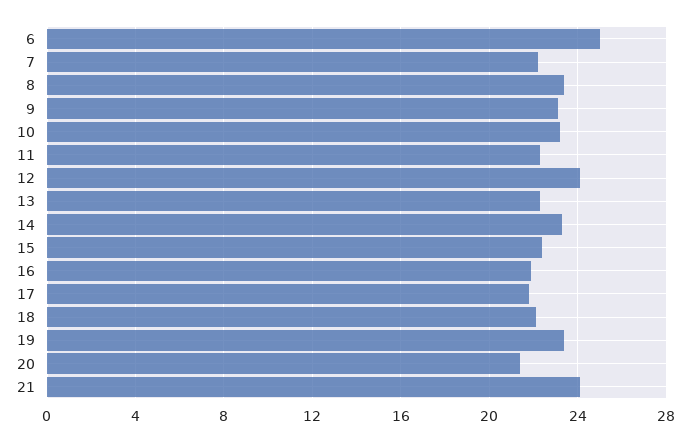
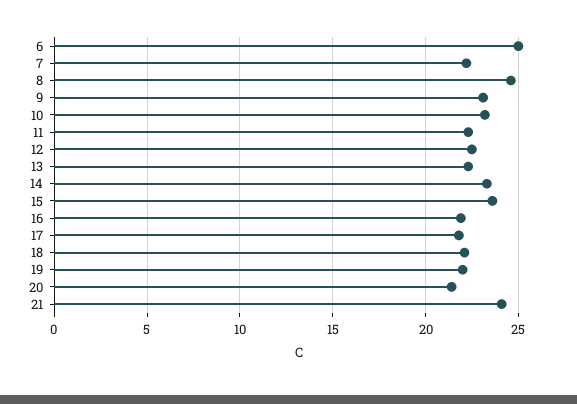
  {
    "6": 25,
    "7": 22,
-   "8": 23.5,
+   "8": 24.5,
    "9": 23,
    "10": 23,
    "11": 22.5,
-   "12": 24,
+   "12": 22.5,
    "13": 22.5,
    "14": 23.5,
-   "15": 22.5,
+   "15": 23.5,
    "16": 22,
    "17": 22,
    "18": 22,
-   "19": 23.5,
+   "19": 22,
    "20": 21.5,
    "21": 24
  }

